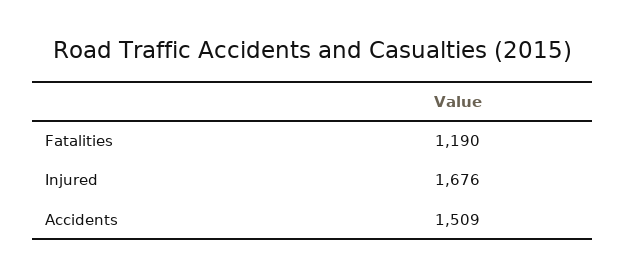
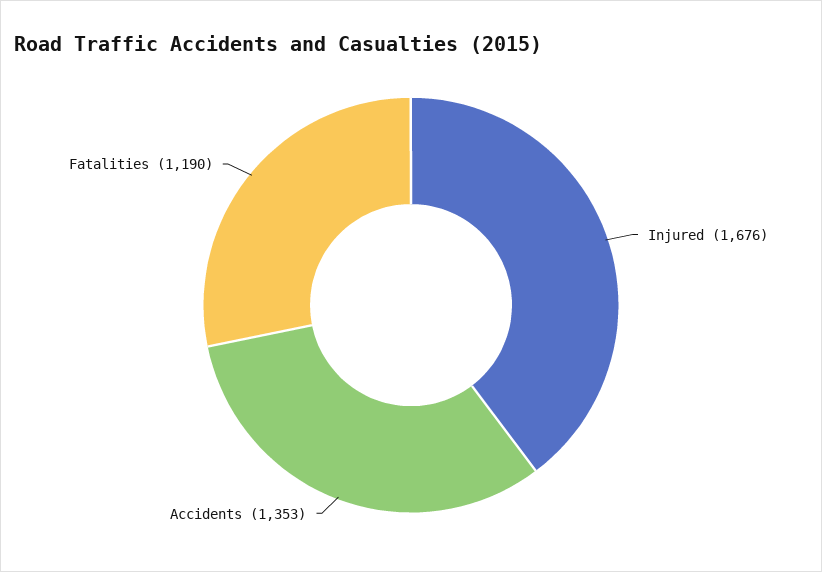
  {
    "Fatalities": 1190,
    "Injured": 1676,
-   "Accidents": 1509
+   "Accidents": 1353
  }

